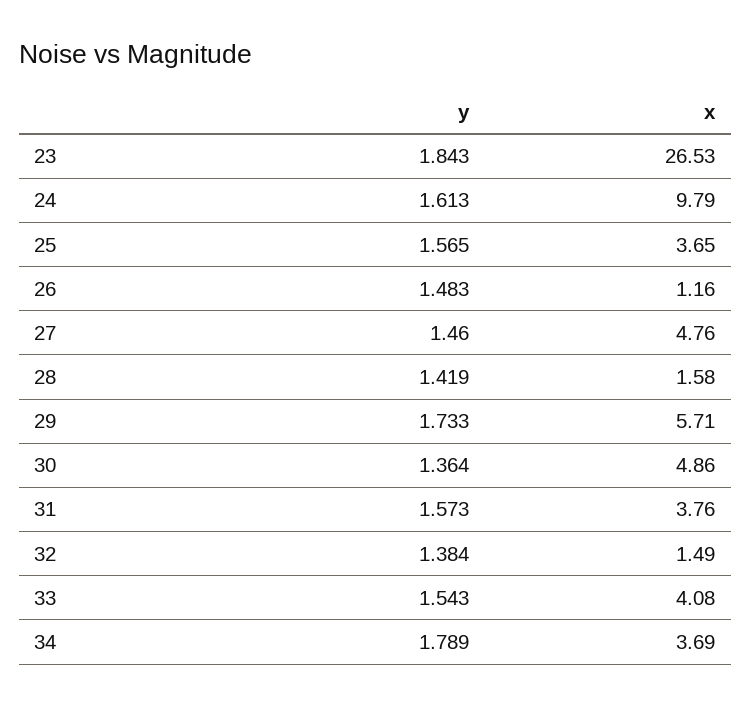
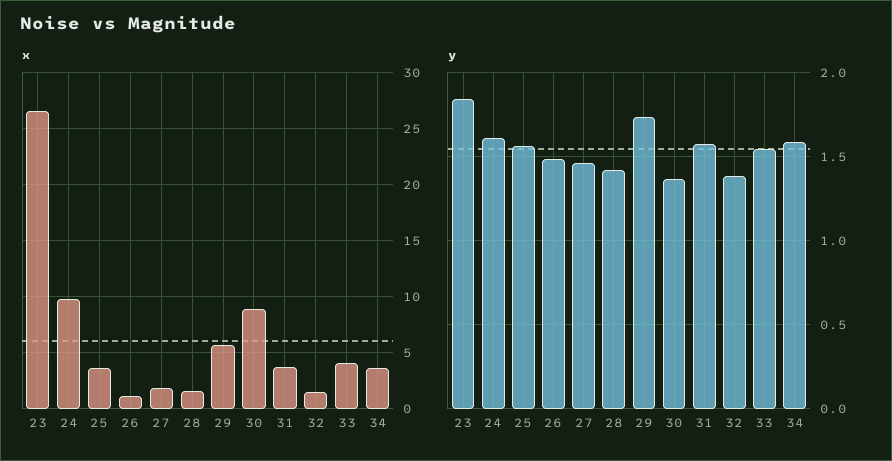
  {
    "y": {
      "23": 1.843,
      "24": 1.613,
      "25": 1.565,
      "26": 1.483,
      "27": 1.46,
      "28": 1.419,
      "29": 1.733,
      "30": 1.364,
      "31": 1.573,
      "32": 1.384,
      "33": 1.543,
-     "34": 1.789
+     "34": 1.6
    },
    "x": {
      "23": 26.53,
      "24": 9.79,
      "25": 3.65,
      "26": 1.16,
-     "27": 4.76,
+     "27": 2,
      "28": 1.58,
      "29": 5.71,
-     "30": 4.86,
+     "30": 9,
      "31": 3.76,
      "32": 1.49,
      "33": 4.08,
      "34": 3.69
    }
  }

